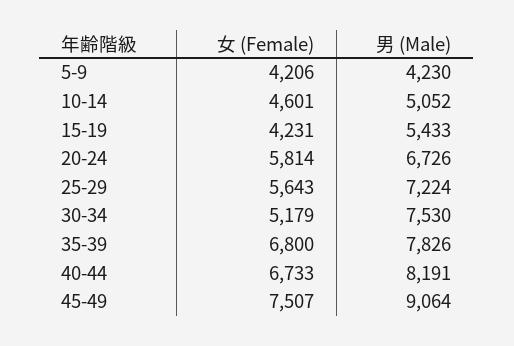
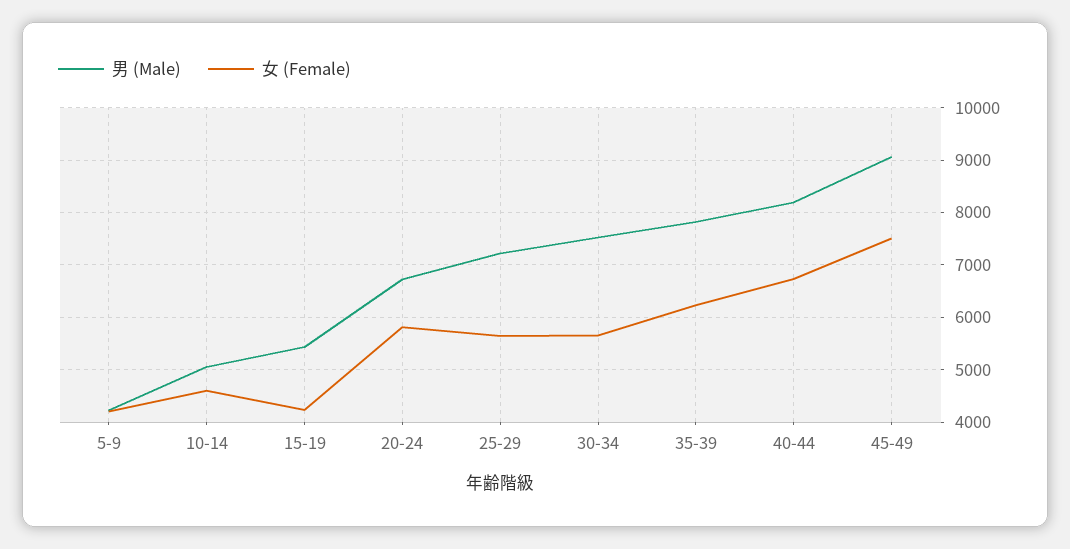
  {
    "女 (Female)": {
      "5-9": 4206,
      "10-14": 4601,
      "15-19": 4231,
      "20-24": 5814,
      "25-29": 5643,
-     "30-34": 5179,
+     "30-34": 5600,
-     "35-39": 6800,
+     "35-39": 6200,
      "40-44": 6733,
      "45-49": 7507
    },
    "男 (Male)": {
      "5-9": 4230,
      "10-14": 5052,
      "15-19": 5433,
      "20-24": 6726,
      "25-29": 7224,
      "30-34": 7530,
      "35-39": 7826,
      "40-44": 8191,
      "45-49": 9064
    }
  }

